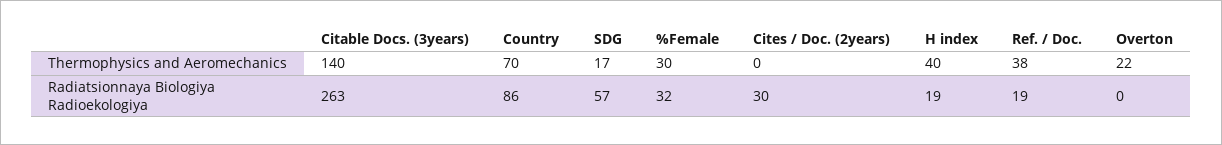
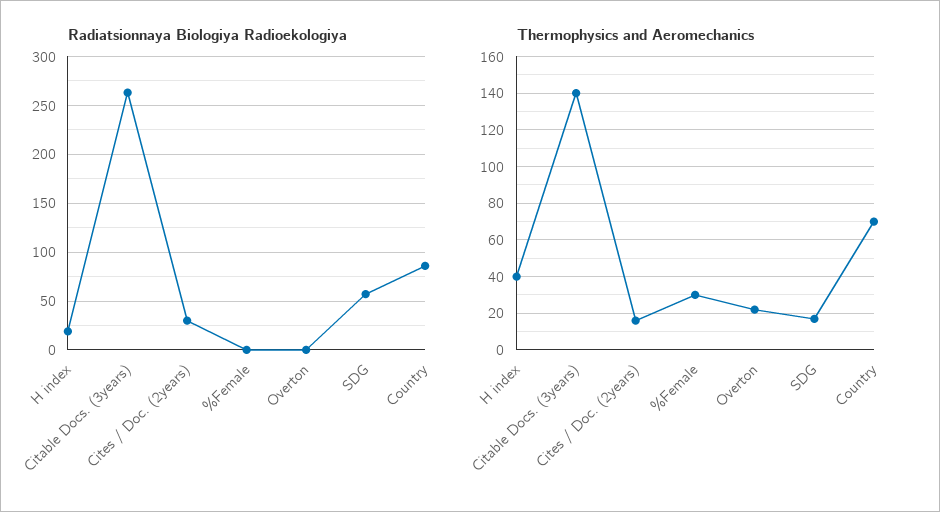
  {
    "Thermophysics and Aeromechanics": {
      "Citable Docs. (3years)": 140,
      "Country": 70,
      "SDG": 17,
      "%Female": 30,
-     "Cites / Doc. (2years)": 0,
+     "Cites / Doc. (2years)": 15,
      "H index": 40,
-     "Ref. / Doc.": 38,
      "Overton": 22
    },
    "Radiatsionnaya Biologiya Radioekologiya": {
      "Citable Docs. (3years)": 263,
      "Country": 86,
      "SDG": 57,
-     "%Female": 32,
+     "%Female": 0,
      "Cites / Doc. (2years)": 30,
      "H index": 19,
-     "Ref. / Doc.": 19,
      "Overton": 0
    }
  }

